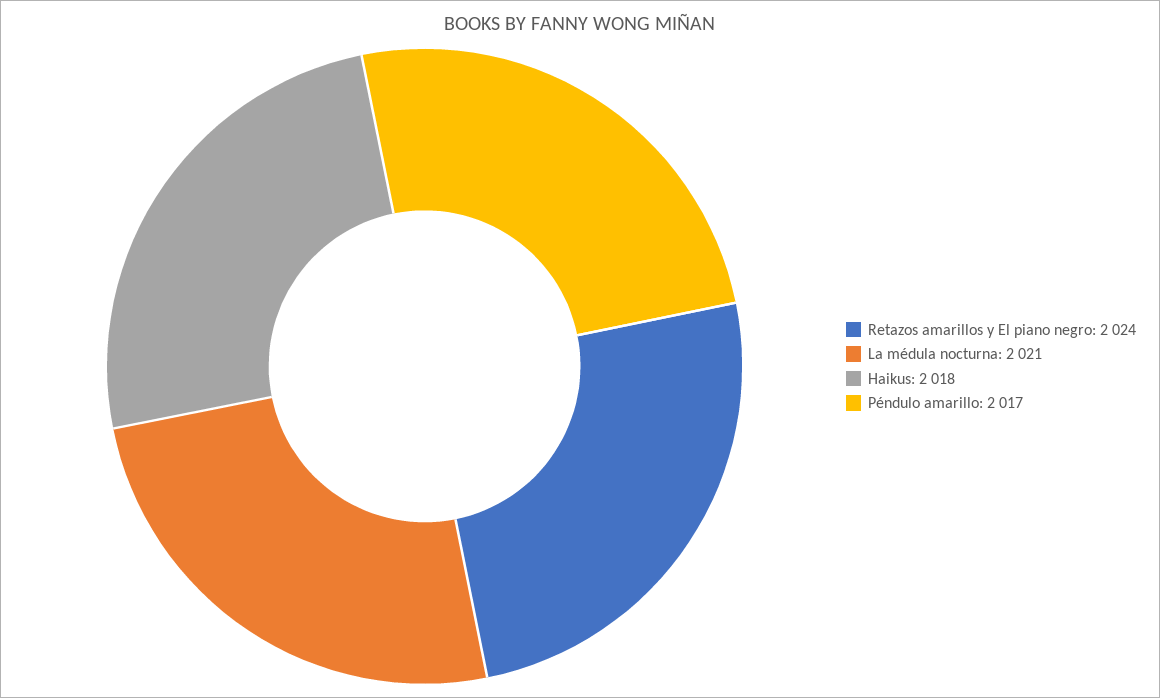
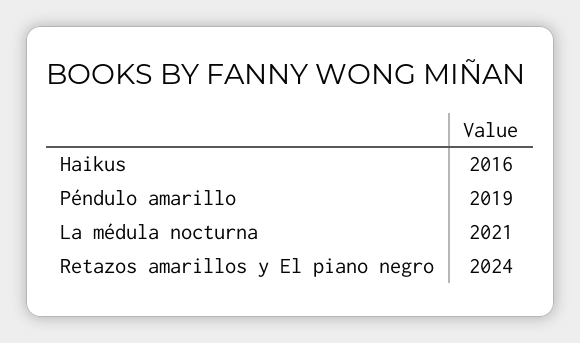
  {
    "Retazos amarillos y El piano negro": 2024,
    "La médula nocturna": 2021,
-   "Haikus": 2018,
+   "Haikus": 2016,
-   "Péndulo amarillo": 2017
+   "Péndulo amarillo": 2019
  }

